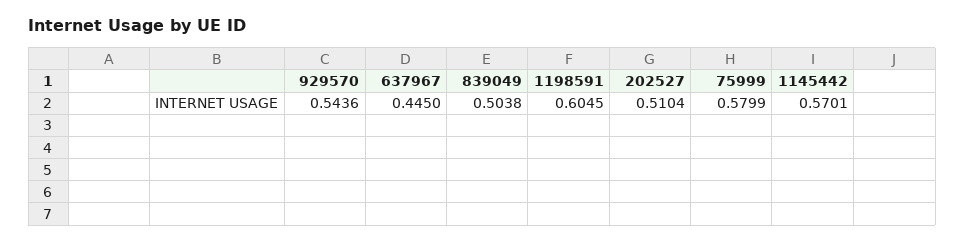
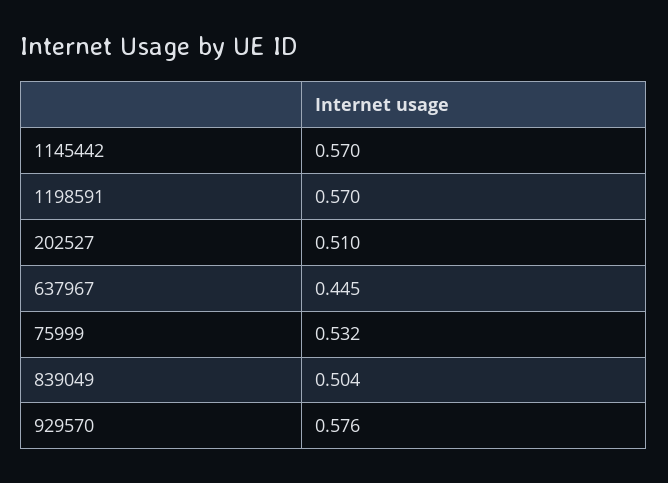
  {
-   "929570": 0.5436,
+   "929570": 0.576,
    "637967": 0.445,
    "839049": 0.5038,
-   "1198591": 0.6045,
+   "1198591": 0.57,
    "202527": 0.5104,
-   "75999": 0.5799,
+   "75999": 0.532,
    "1145442": 0.5701
  }

